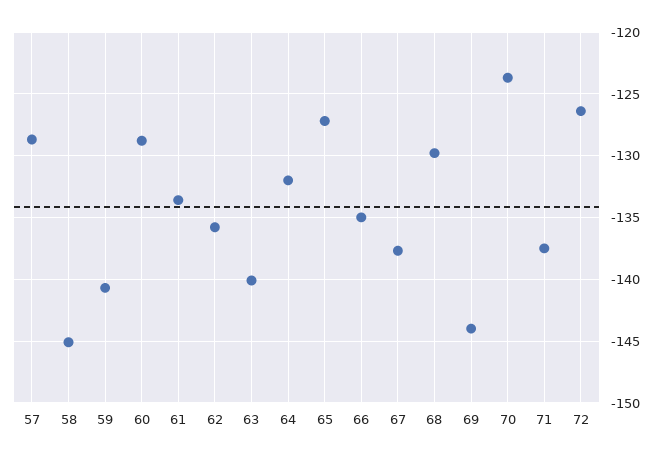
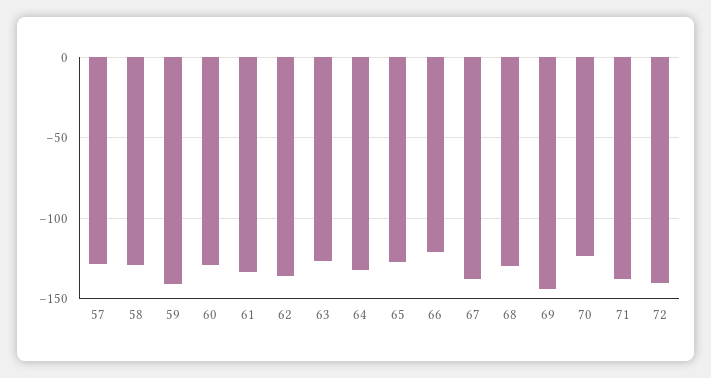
  {
    "57": -128.5,
-   "58": -145,
+   "58": -130,
    "59": -140.5,
    "60": -129,
    "61": -133.5,
    "62": -136,
-   "63": -140,
+   "63": -125,
    "64": -132,
    "65": -127,
-   "66": -135,
+   "66": -120,
    "67": -137.5,
    "68": -130,
    "69": -144,
    "70": -123.5,
    "71": -137.5,
-   "72": -126.5
+   "72": -140
  }

